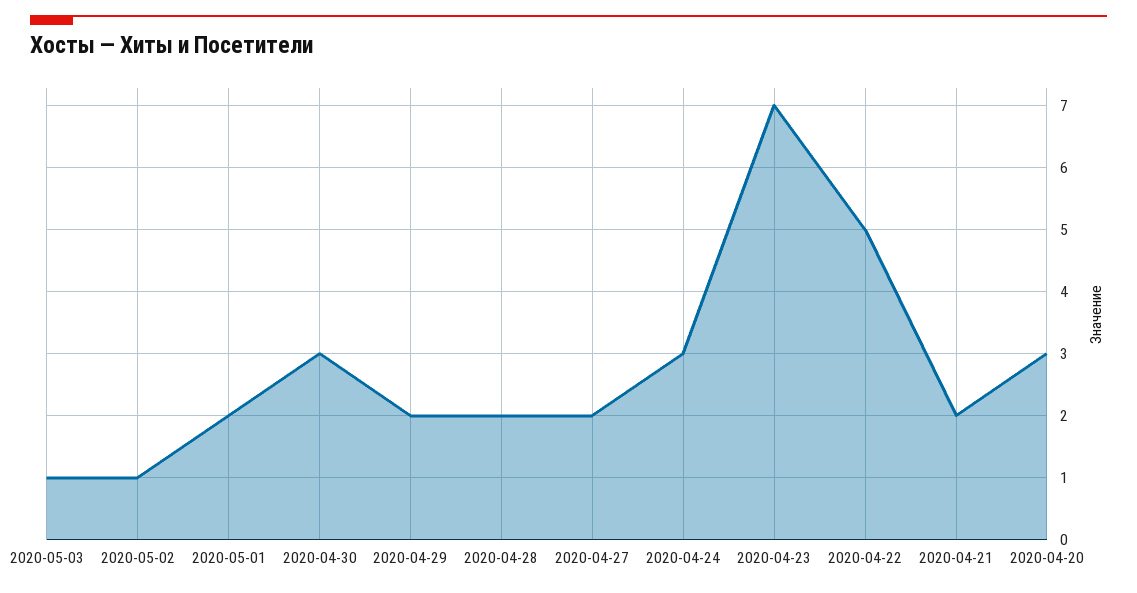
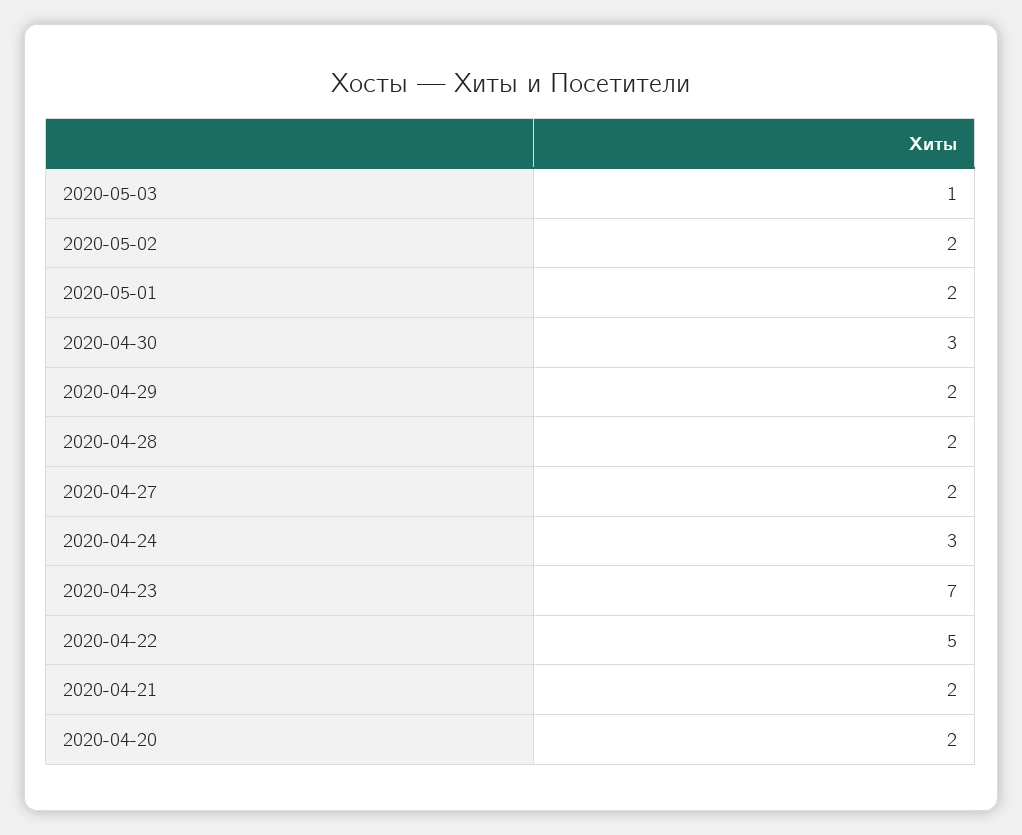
  {
    "2020-05-03": 1,
-   "2020-05-02": 1,
+   "2020-05-02": 2,
    "2020-05-01": 2,
    "2020-04-30": 3,
    "2020-04-29": 2,
    "2020-04-28": 2,
    "2020-04-27": 2,
    "2020-04-24": 3,
    "2020-04-23": 7,
    "2020-04-22": 5,
    "2020-04-21": 2,
-   "2020-04-20": 3
+   "2020-04-20": 2
  }

